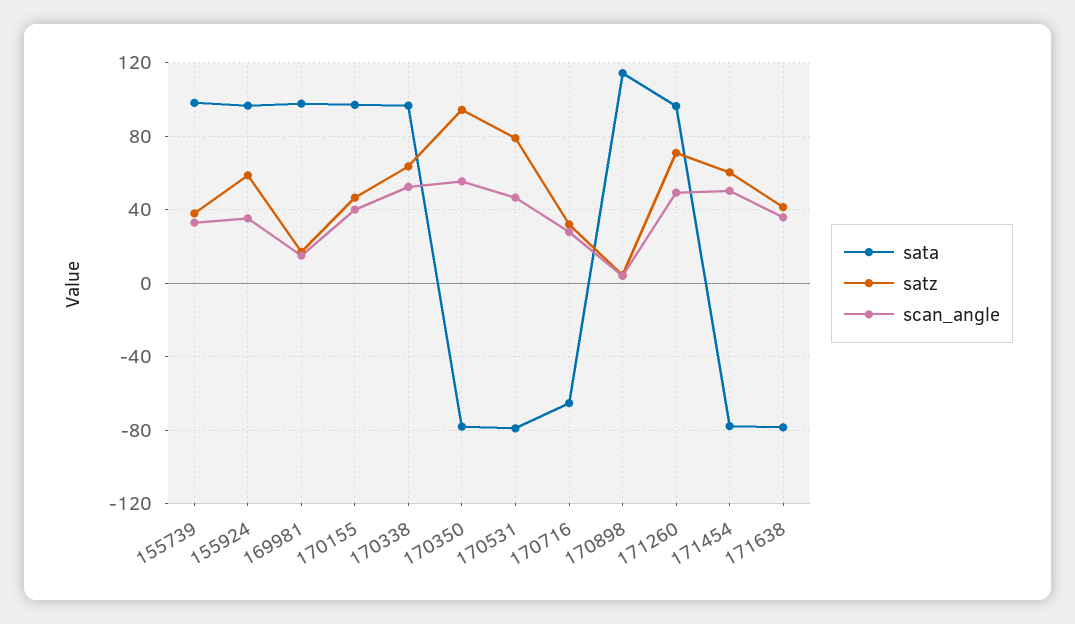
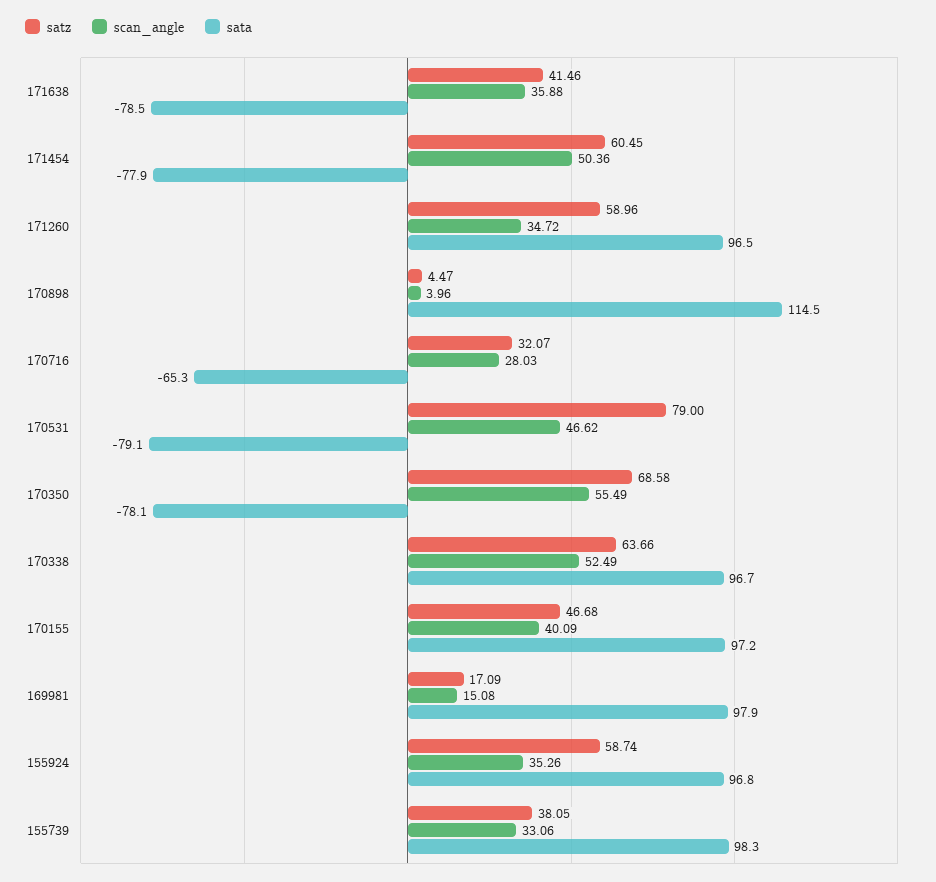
  {
    "sata": {
      "155739": 98.3,
      "155924": 96.8,
      "169981": 97.9,
      "170155": 97.2,
      "170338": 96.7,
      "170350": -78.1,
      "170531": -79.1,
      "170716": -65.3,
      "170898": 114.5,
      "171260": 96.5,
      "171454": -77.9,
      "171638": -78.5
    },
    "satz": {
      "155739": 38.05,
      "155924": 58.74,
      "169981": 17.09,
      "170155": 46.68,
      "170338": 63.66,
-     "170350": 95,
+     "170350": 68.58,
      "170531": 79,
      "170716": 32.07,
      "170898": 4.47,
-     "171260": 70,
+     "171260": 58.96,
      "171454": 60.45,
      "171638": 41.46
    },
    "scan_angle": {
      "155739": 33.06,
      "155924": 35.26,
      "169981": 15.08,
      "170155": 40.09,
      "170338": 52.49,
      "170350": 55.49,
      "170531": 46.62,
      "170716": 28.03,
      "170898": 3.96,
-     "171260": 50,
+     "171260": 34.72,
      "171454": 50.36,
      "171638": 35.88
    }
  }

